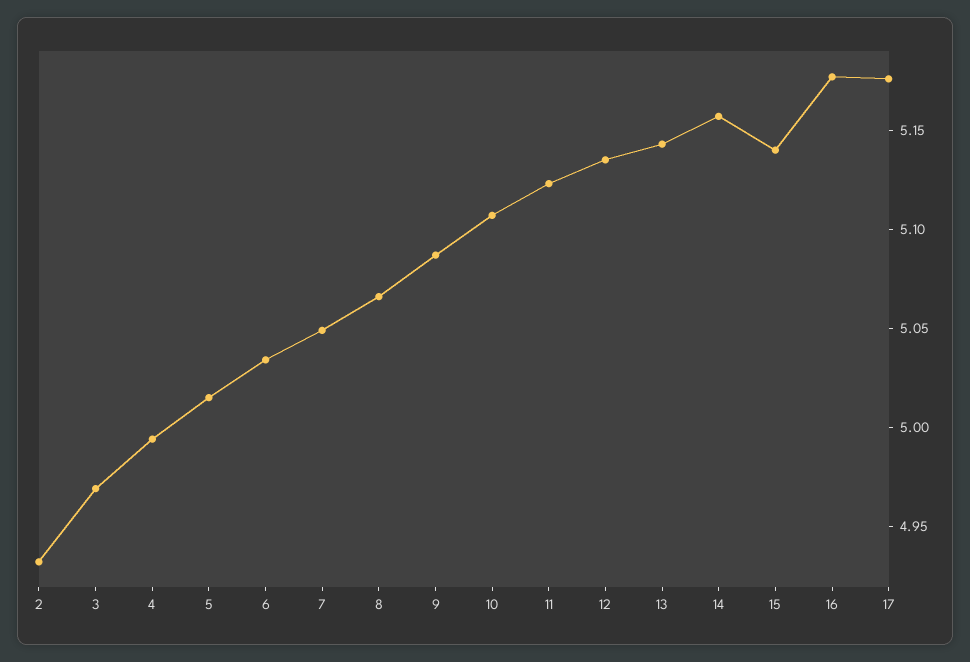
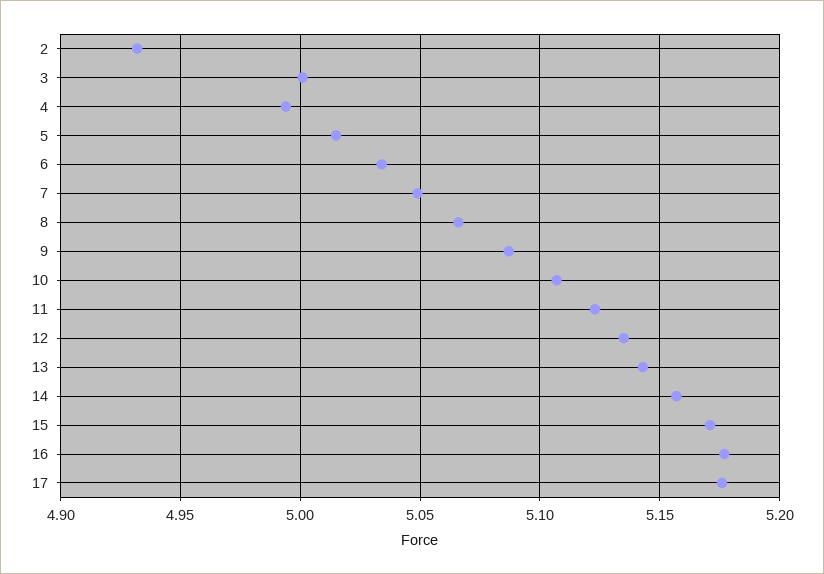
  {
    "2": 4.93,
-   "3": 4.97,
+   "3": 5,
    "4": 4.995,
    "5": 5.015,
    "6": 5.035,
    "7": 5.05,
    "8": 5.065,
    "9": 5.085,
    "10": 5.105,
    "11": 5.125,
    "12": 5.135,
    "13": 5.145,
    "14": 5.155,
-   "15": 5.14,
+   "15": 5.17,
    "16": 5.175,
    "17": 5.175
  }

